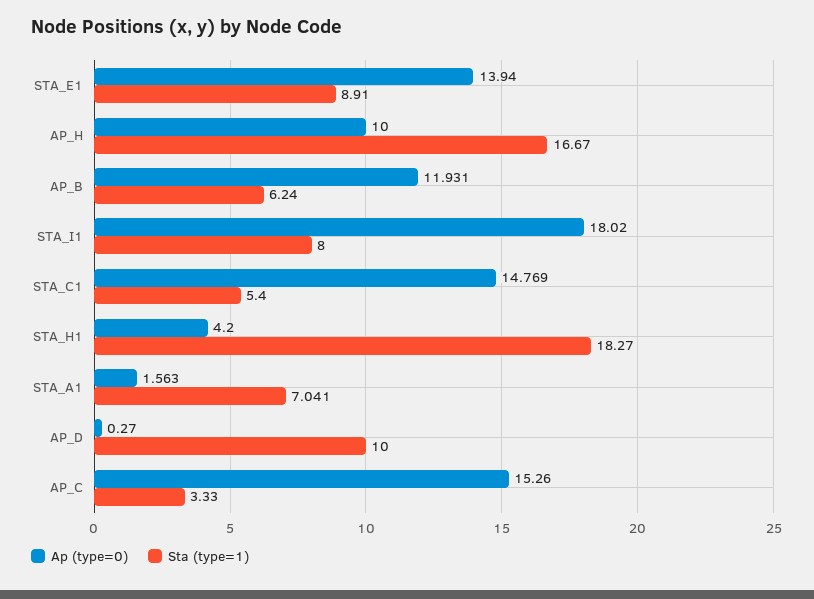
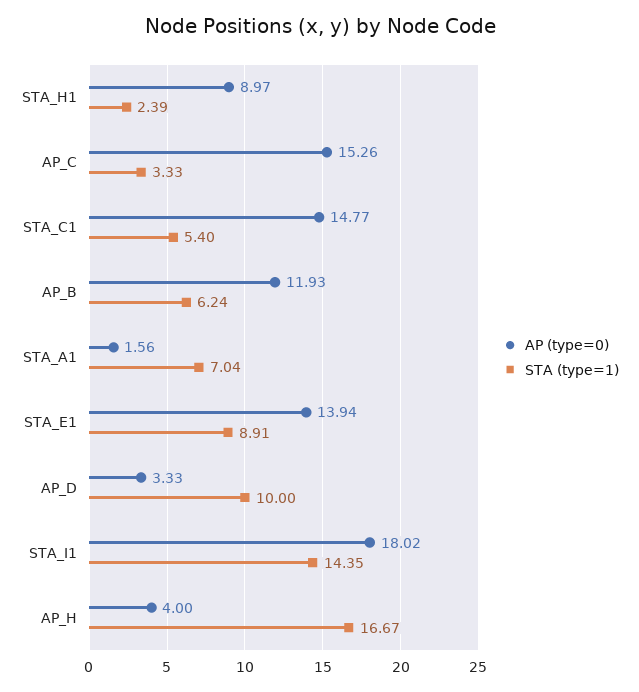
  {
    "Ap (type=0)": {
      "STA_E1": 13.94,
-     "AP_H": 10,
+     "AP_H": 4,
      "AP_B": 11.931,
      "STA_I1": 18.02,
      "STA_C1": 14.769,
-     "STA_H1": 4.2,
+     "STA_H1": 8.97,
      "STA_A1": 1.563,
-     "AP_D": 0.27,
+     "AP_D": 3.33,
      "AP_C": 15.26
    },
    "Sta (type=1)": {
      "STA_E1": 8.91,
      "AP_H": 16.67,
      "AP_B": 6.24,
-     "STA_I1": 8,
+     "STA_I1": 14.35,
      "STA_C1": 5.4,
-     "STA_H1": 18.27,
+     "STA_H1": 2.39,
      "STA_A1": 7.041,
      "AP_D": 10,
      "AP_C": 3.33
    }
  }

